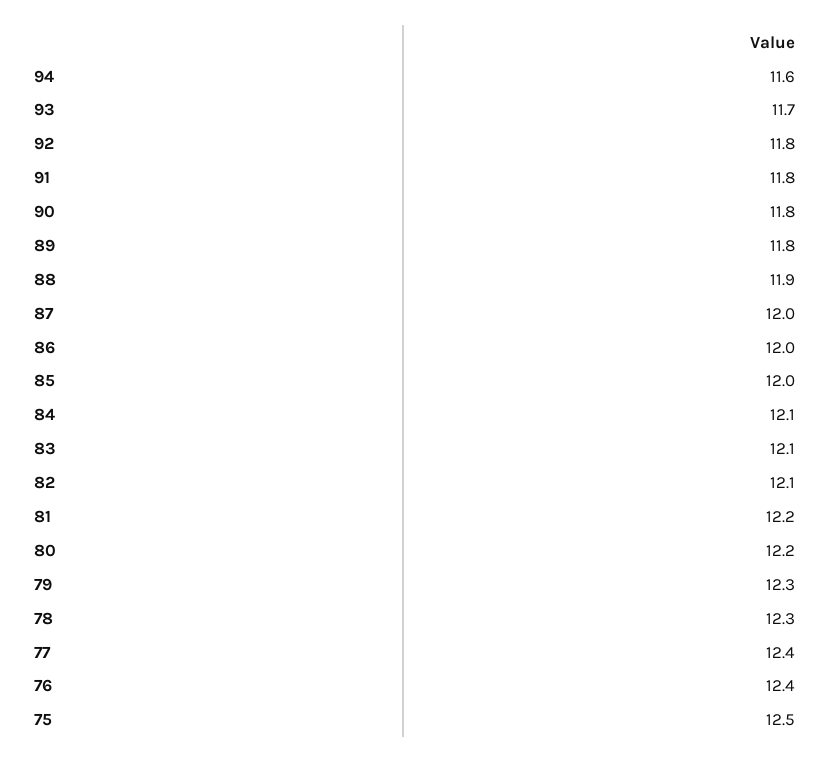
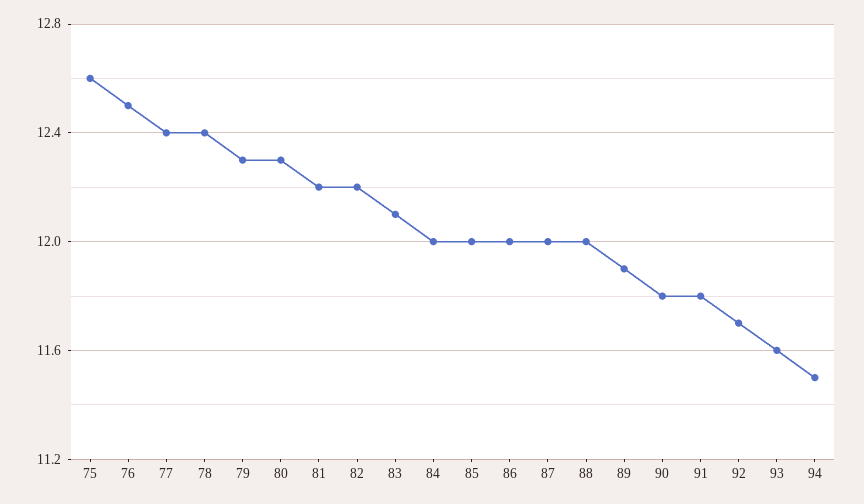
  {
-   "94": 11.6,
+   "94": 11.5,
-   "93": 11.7,
+   "93": 11.6,
-   "92": 11.8,
+   "92": 11.7,
    "91": 11.8,
    "90": 11.8,
-   "89": 11.8,
+   "89": 11.9,
-   "88": 11.9,
+   "88": 12,
    "87": 12,
    "86": 12,
    "85": 12,
-   "84": 12.1,
+   "84": 12,
    "83": 12.1,
-   "82": 12.1,
+   "82": 12.2,
    "81": 12.2,
-   "80": 12.2,
+   "80": 12.3,
    "79": 12.3,
-   "78": 12.3,
+   "78": 12.4,
    "77": 12.4,
-   "76": 12.4,
+   "76": 12.5,
-   "75": 12.5
+   "75": 12.6
  }

